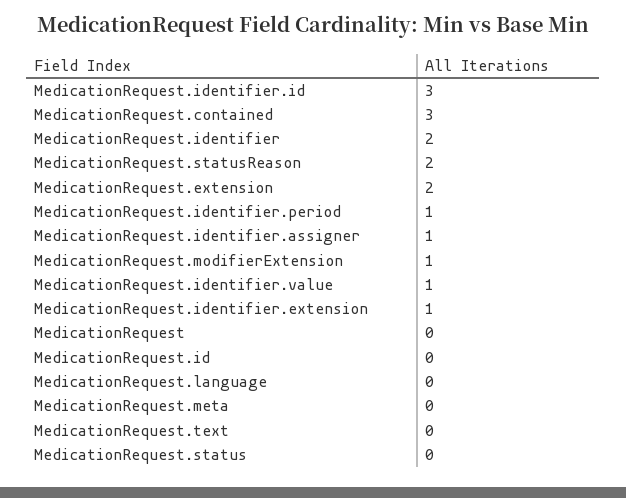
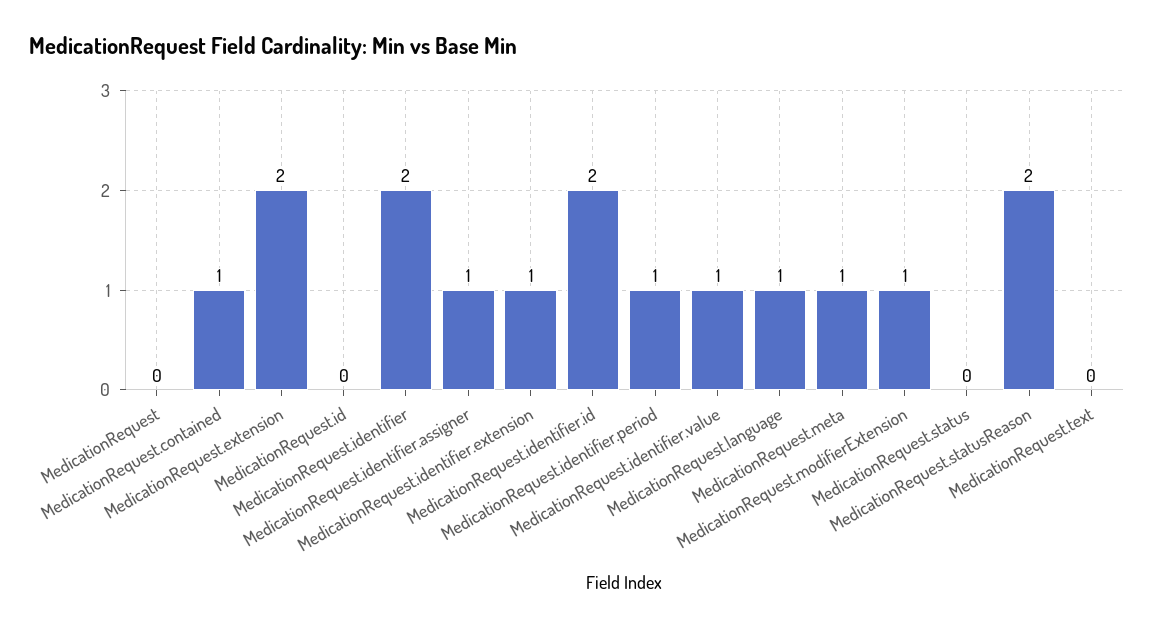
  {
-   "MedicationRequest.identifier.id": 3,
+   "MedicationRequest.identifier.id": 2,
-   "MedicationRequest.contained": 3,
+   "MedicationRequest.contained": 1,
    "MedicationRequest.identifier": 2,
    "MedicationRequest.statusReason": 2,
    "MedicationRequest.extension": 2,
    "MedicationRequest.identifier.period": 1,
    "MedicationRequest.identifier.assigner": 1,
    "MedicationRequest.modifierExtension": 1,
    "MedicationRequest.identifier.value": 1,
    "MedicationRequest.identifier.extension": 1,
    "MedicationRequest": 0,
    "MedicationRequest.id": 0,
-   "MedicationRequest.language": 0,
+   "MedicationRequest.language": 1,
-   "MedicationRequest.meta": 0,
+   "MedicationRequest.meta": 1,
    "MedicationRequest.text": 0,
    "MedicationRequest.status": 0
  }

